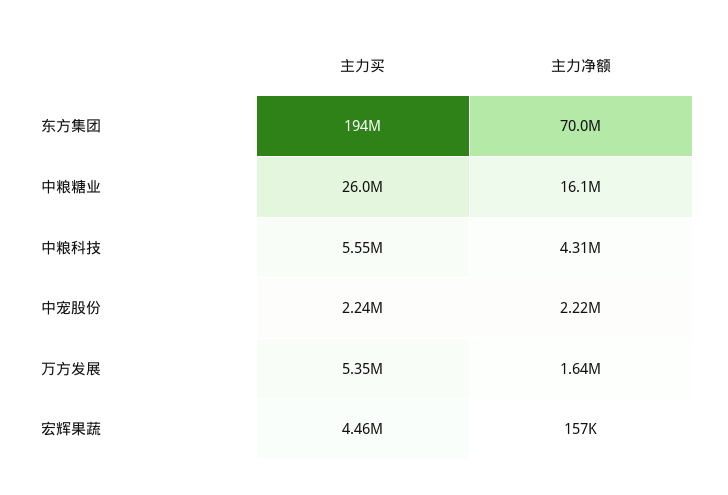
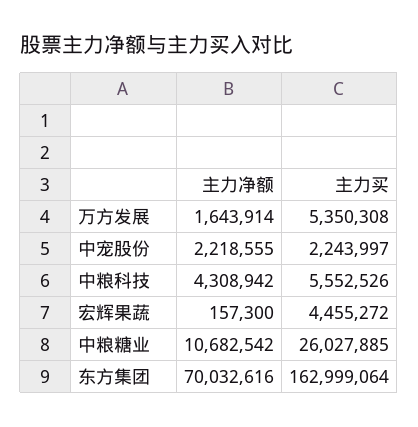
  {
    "主力买": {
-     "东方集团": 194000000,
+     "东方集团": 162999064,
      "中粮糖业": 26027885,
      "中粮科技": 5552526,
      "中宠股份": 2243997,
      "万方发展": 5350308,
      "宏辉果蔬": 4455272
    },
    "主力净额": {
      "东方集团": 70032616,
-     "中粮糖业": 16100000,
+     "中粮糖业": 10682542,
      "中粮科技": 4308942,
      "中宠股份": 2218555,
      "万方发展": 1643914,
      "宏辉果蔬": 157300
    }
  }

